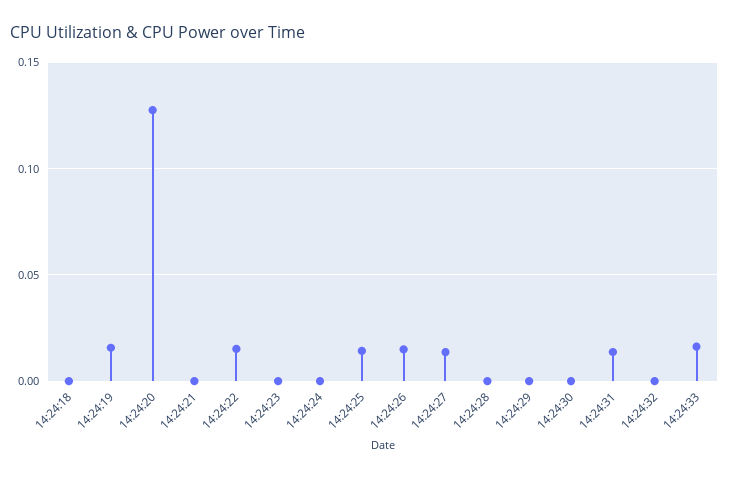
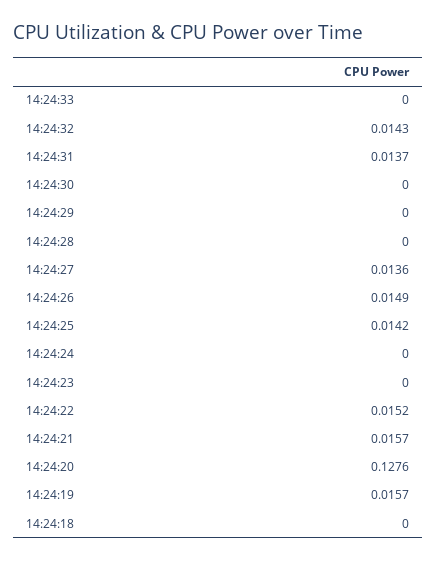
  {
    "14:24:18": 0,
    "14:24:19": 0.0157,
    "14:24:20": 0.1276,
-   "14:24:21": 0,
+   "14:24:21": 0.0157,
    "14:24:22": 0.0152,
    "14:24:23": 0,
    "14:24:24": 0,
    "14:24:25": 0.0142,
    "14:24:26": 0.0149,
    "14:24:27": 0.0136,
    "14:24:28": 0,
    "14:24:29": 0,
    "14:24:30": 0,
    "14:24:31": 0.0137,
-   "14:24:32": 0,
+   "14:24:32": 0.0143,
-   "14:24:33": 0.015
+   "14:24:33": 0
  }

